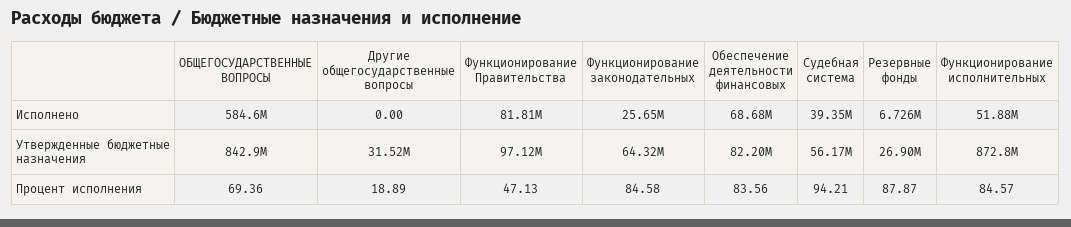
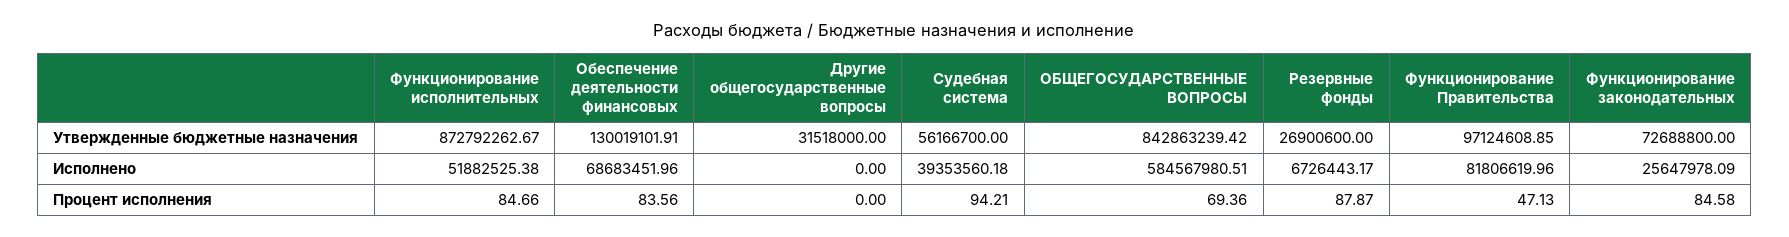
  {
    "ОБЩЕГОСУДАРСТВЕННЫЕ ВОПРОСЫ": {
      "Исполнено": 584567980.51,
      "Утвержденные бюджетные назначения": 842863239.42,
      "Процент исполнения": 69.36
    },
    "Другие общегосударственные вопросы": {
      "Исполнено": 0,
      "Утвержденные бюджетные назначения": 31518000,
-     "Процент исполнения": 18.89
+     "Процент исполнения": 0
    },
    "Функционирование Правительства": {
      "Исполнено": 81806619.96,
      "Утвержденные бюджетные назначения": 97124608.85,
      "Процент исполнения": 47.13
    },
    "Функционирование законодательных": {
      "Исполнено": 25647978.09,
-     "Утвержденные бюджетные назначения": 64320000,
+     "Утвержденные бюджетные назначения": 72688800,
      "Процент исполнения": 84.58
    },
    "Обеспечение деятельности финансовых": {
      "Исполнено": 68683451.96,
-     "Утвержденные бюджетные назначения": 82200000,
+     "Утвержденные бюджетные назначения": 130019101.91,
      "Процент исполнения": 83.56
    },
    "Судебная система": {
      "Исполнено": 39353560.18,
      "Утвержденные бюджетные назначения": 56166700,
      "Процент исполнения": 94.21
    },
    "Резервные фонды": {
      "Исполнено": 6726443.17,
      "Утвержденные бюджетные назначения": 26900600,
      "Процент исполнения": 87.87
    },
    "Функционирование исполнительных": {
      "Исполнено": 51882525.38,
      "Утвержденные бюджетные назначения": 872792262.67,
-     "Процент исполнения": 84.57
+     "Процент исполнения": 84.66
    }
  }

